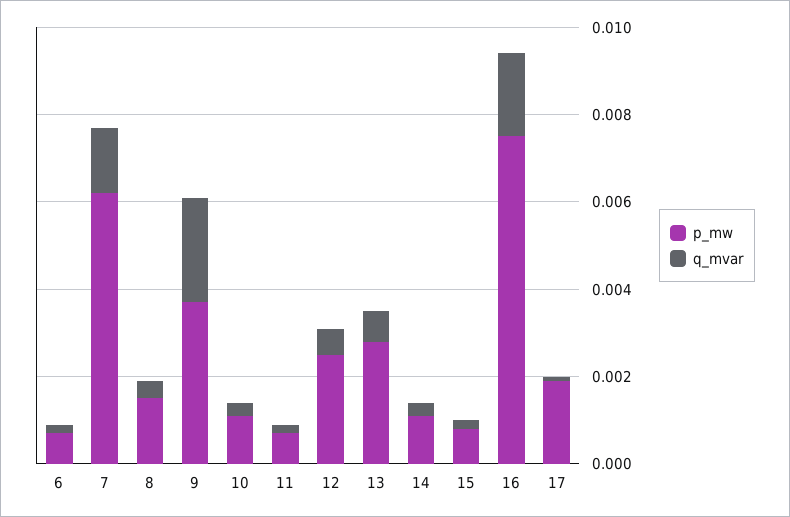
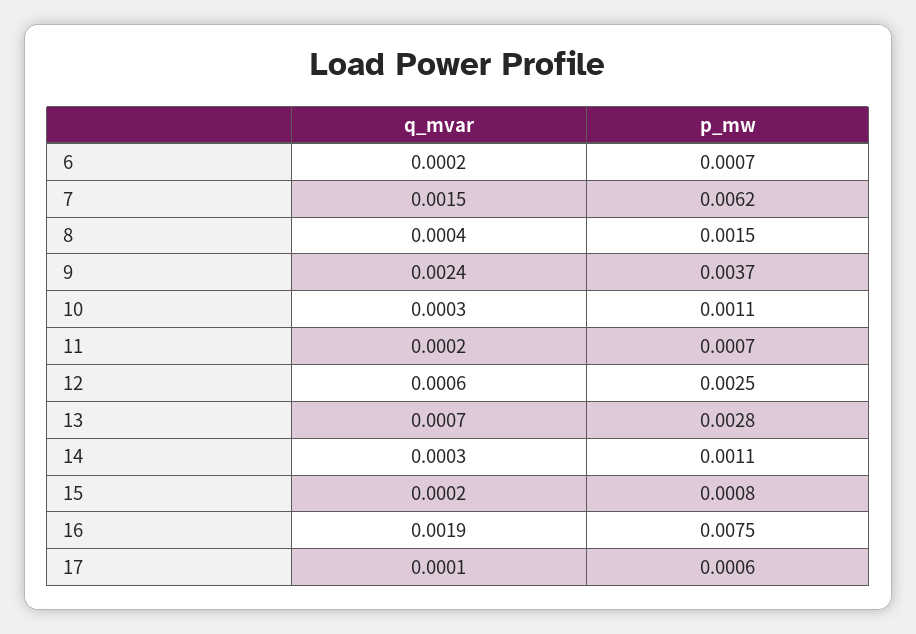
  {
    "p_mw": {
      "6": 0.0007,
      "7": 0.0062,
      "8": 0.0015,
      "9": 0.0037,
      "10": 0.0011,
      "11": 0.0007,
      "12": 0.0025,
      "13": 0.0028,
      "14": 0.0011,
      "15": 0.0008,
      "16": 0.0075,
-     "17": 0.002
+     "17": 0.0006
    },
    "q_mvar": {
      "6": 0.0002,
      "7": 0.0015,
      "8": 0.0004,
      "9": 0.0024,
      "10": 0.0003,
      "11": 0.0002,
      "12": 0.0006,
      "13": 0.0007,
      "14": 0.0003,
      "15": 0.0002,
      "16": 0.0019,
      "17": 0.0001
    }
  }

